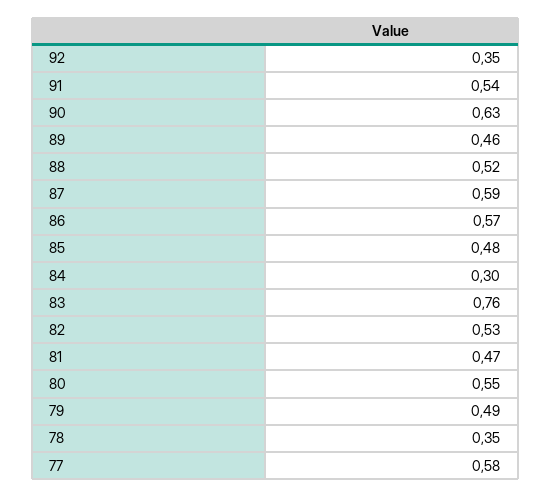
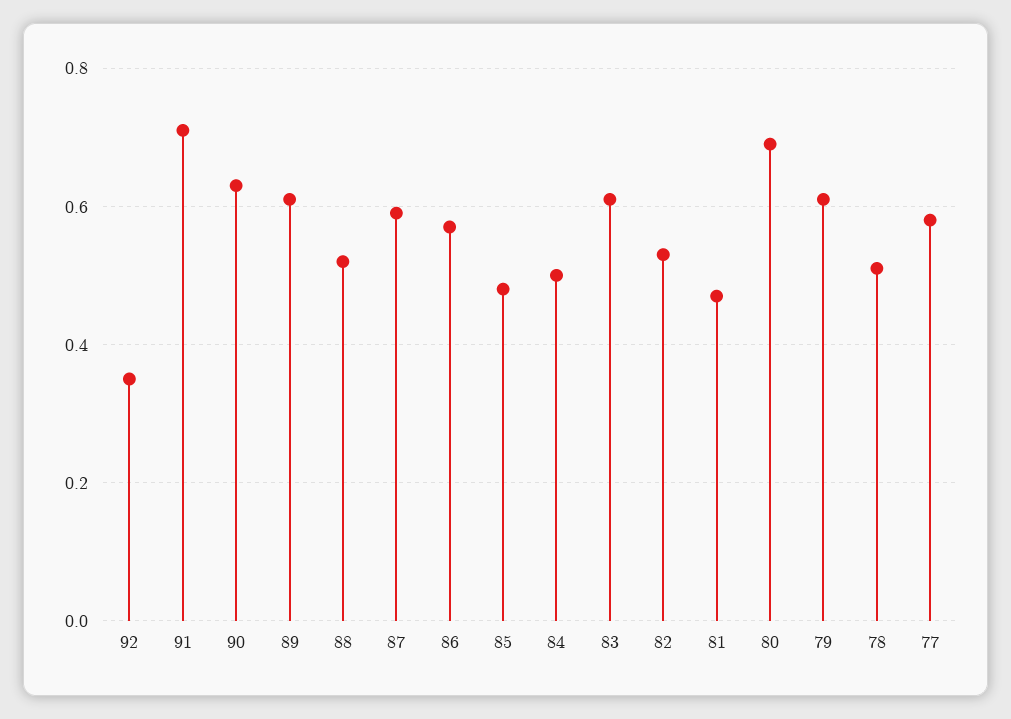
  {
    "92": 0.35,
-   "91": 0.54,
+   "91": 0.7,
    "90": 0.63,
-   "89": 0.46,
+   "89": 0.6,
    "88": 0.52,
    "87": 0.59,
    "86": 0.57,
    "85": 0.48,
-   "84": 0.3,
+   "84": 0.5,
-   "83": 0.76,
+   "83": 0.6,
    "82": 0.53,
    "81": 0.47,
-   "80": 0.55,
+   "80": 0.7,
-   "79": 0.49,
+   "79": 0.6,
-   "78": 0.35,
+   "78": 0.5,
    "77": 0.58
  }

